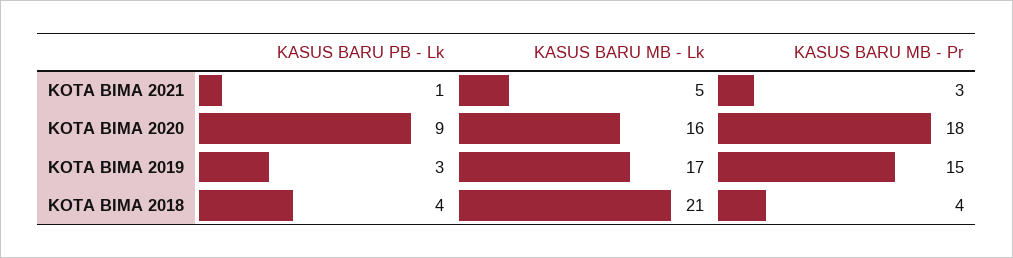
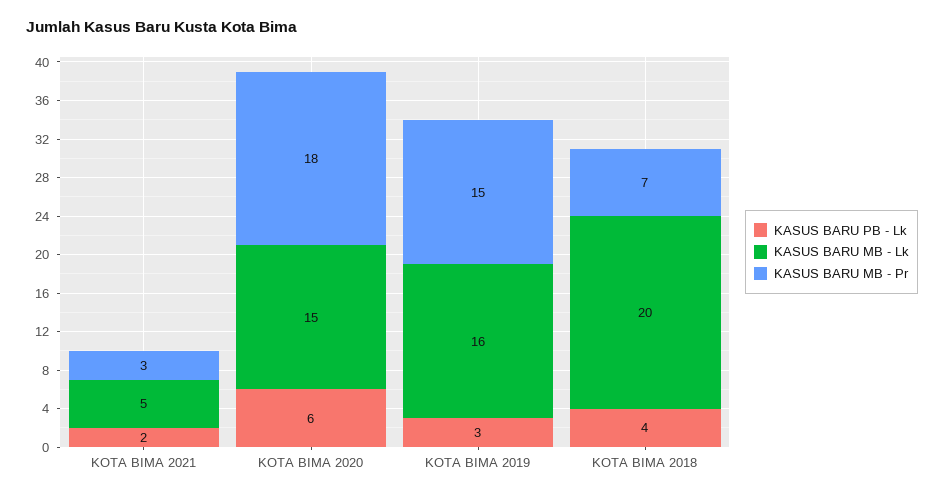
  {
    "KASUS BARU PB - Lk": {
-     "KOTA BIMA 2021": 1,
+     "KOTA BIMA 2021": 2,
-     "KOTA BIMA 2020": 9,
+     "KOTA BIMA 2020": 6,
      "KOTA BIMA 2019": 3,
      "KOTA BIMA 2018": 4
    },
    "KASUS BARU MB - Lk": {
      "KOTA BIMA 2021": 5,
-     "KOTA BIMA 2020": 16,
+     "KOTA BIMA 2020": 15,
-     "KOTA BIMA 2019": 17,
+     "KOTA BIMA 2019": 16,
-     "KOTA BIMA 2018": 21
+     "KOTA BIMA 2018": 20
    },
    "KASUS BARU MB - Pr": {
      "KOTA BIMA 2021": 3,
      "KOTA BIMA 2020": 18,
      "KOTA BIMA 2019": 15,
-     "KOTA BIMA 2018": 4
+     "KOTA BIMA 2018": 7
    }
  }

